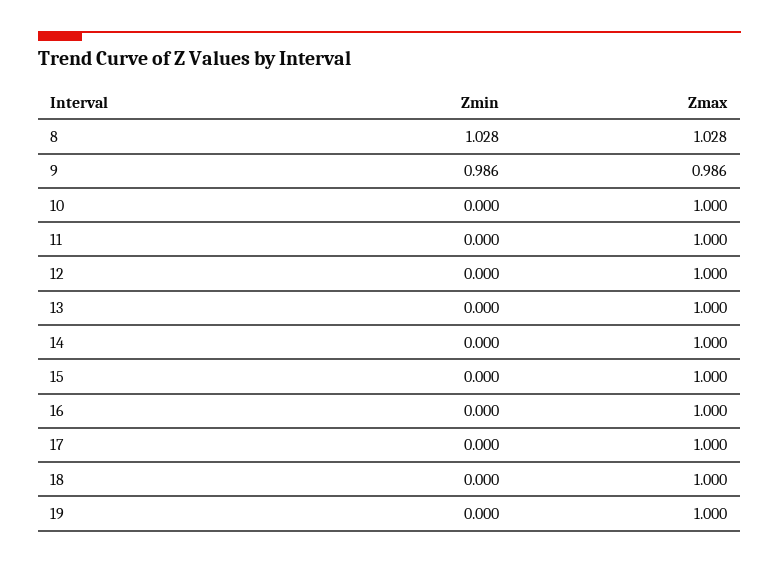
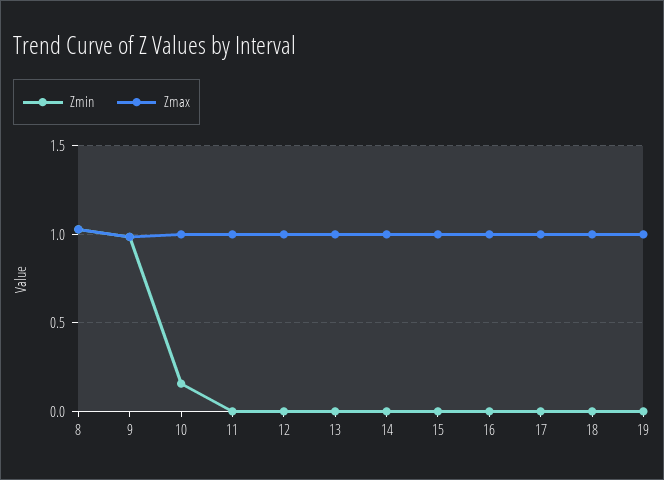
  {
    "Zmin": {
      "8": 1.028,
      "9": 0.986,
-     "10": 0,
+     "10": 0.15,
      "11": 0,
      "12": 0,
      "13": 0,
      "14": 0,
      "15": 0,
      "16": 0,
      "17": 0,
      "18": 0,
      "19": 0
    },
    "Zmax": {
      "8": 1.028,
      "9": 0.986,
      "10": 1,
      "11": 1,
      "12": 1,
      "13": 1,
      "14": 1,
      "15": 1,
      "16": 1,
      "17": 1,
      "18": 1,
      "19": 1
    }
  }

